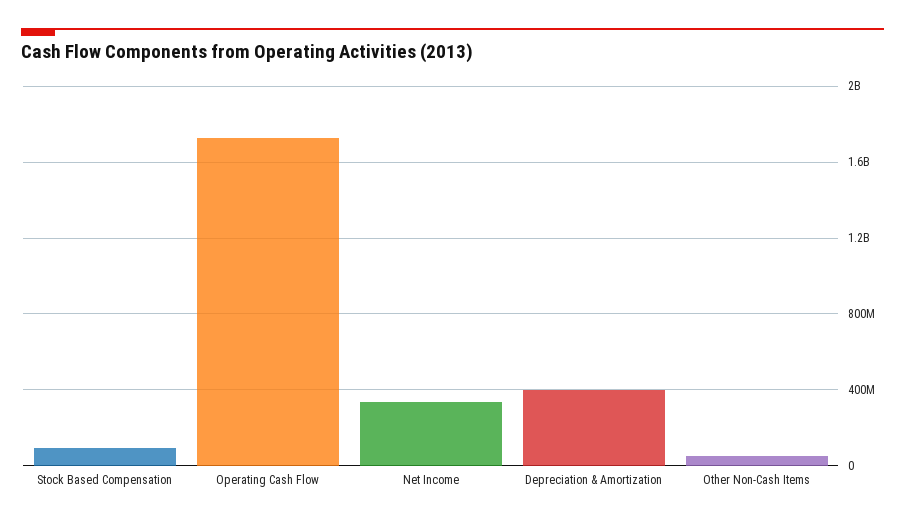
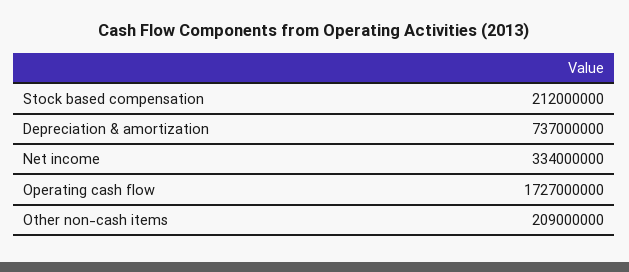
  {
-   "Stock Based Compensation": 100000000,
+   "Stock Based Compensation": 212000000,
    "Operating Cash Flow": 1727000000,
    "Net Income": 334000000,
-   "Depreciation & Amortization": 400000000,
+   "Depreciation & Amortization": 737000000,
-   "Other Non-Cash Items": 50000000
+   "Other Non-Cash Items": 209000000
  }

